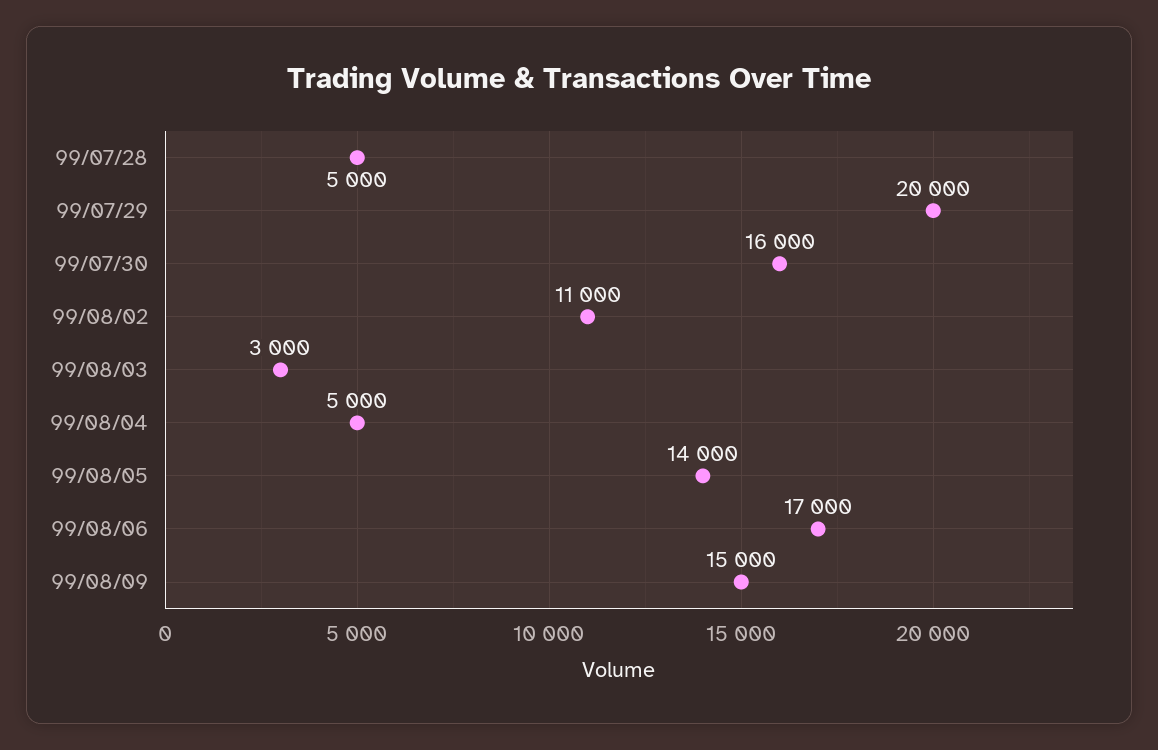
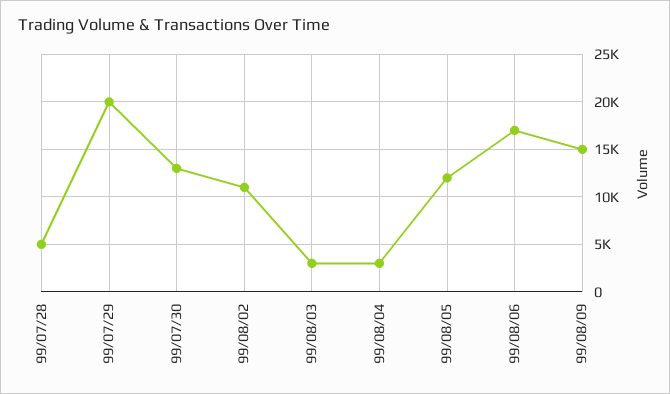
  {
    "99/07/28": 5000,
    "99/07/29": 20000,
-   "99/07/30": 16000,
+   "99/07/30": 13000,
    "99/08/02": 11000,
    "99/08/03": 3000,
-   "99/08/04": 5000,
+   "99/08/04": 3000,
-   "99/08/05": 14000,
+   "99/08/05": 12000,
    "99/08/06": 17000,
    "99/08/09": 15000
  }

